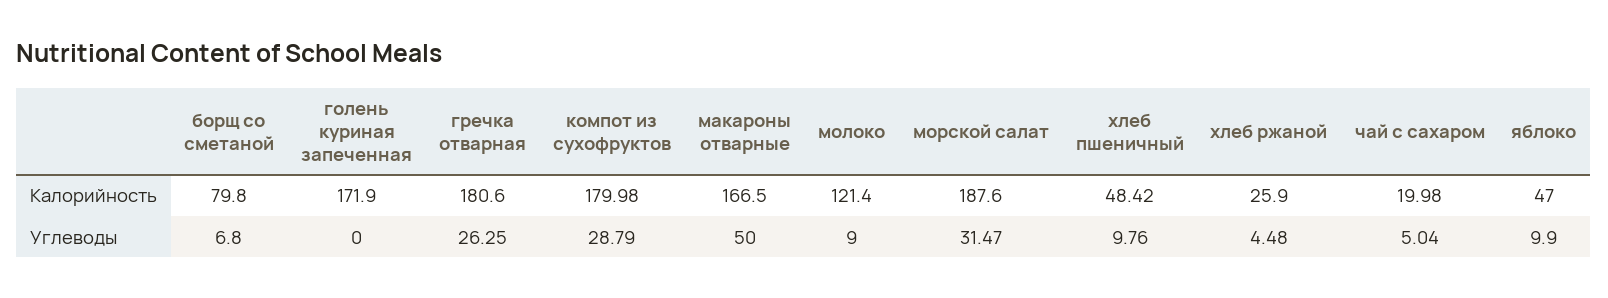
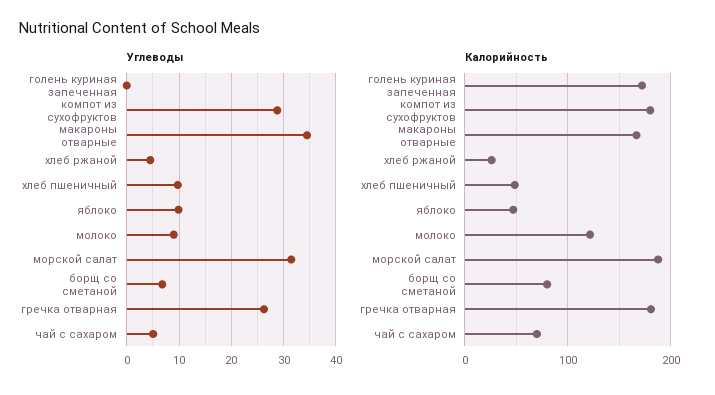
  {
    "Калорийность": {
      "борщ со сметаной": 79.8,
      "голень куриная запеченная": 171.9,
      "гречка отварная": 180.6,
      "компот из сухофруктов": 179.98,
      "макароны отварные": 166.5,
      "молоко": 121.4,
      "морской салат": 187.6,
      "хлеб пшеничный": 48.42,
      "хлеб ржаной": 25.9,
-     "чай с сахаром": 19.98,
+     "чай с сахаром": 70,
      "яблоко": 47
    },
    "Углеводы": {
      "борщ со сметаной": 6.8,
      "голень куриная запеченная": 0,
      "гречка отварная": 26.25,
      "компот из сухофруктов": 28.79,
-     "макароны отварные": 50,
+     "макароны отварные": 34,
      "молоко": 9,
      "морской салат": 31.47,
      "хлеб пшеничный": 9.76,
      "хлеб ржаной": 4.48,
      "чай с сахаром": 5.04,
      "яблоко": 9.9
    }
  }

